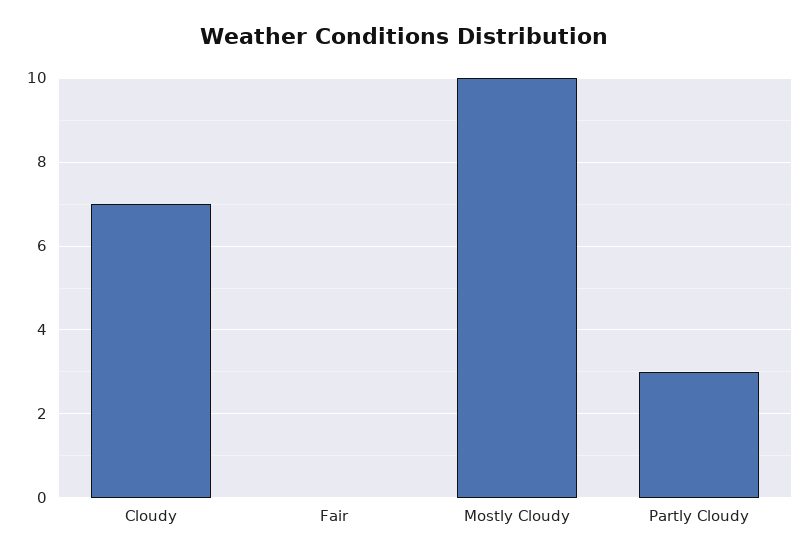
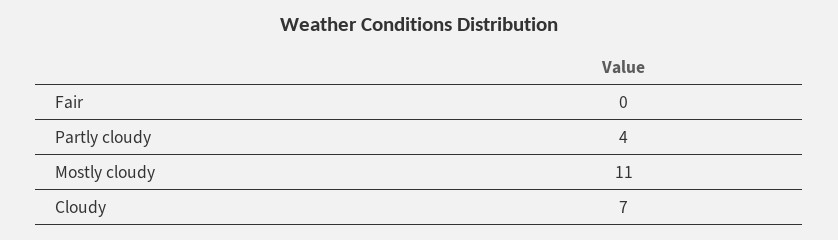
  {
    "Cloudy": 7,
    "Fair": 0,
-   "Mostly Cloudy": 10,
+   "Mostly Cloudy": 11,
-   "Partly Cloudy": 3
+   "Partly Cloudy": 4
  }

